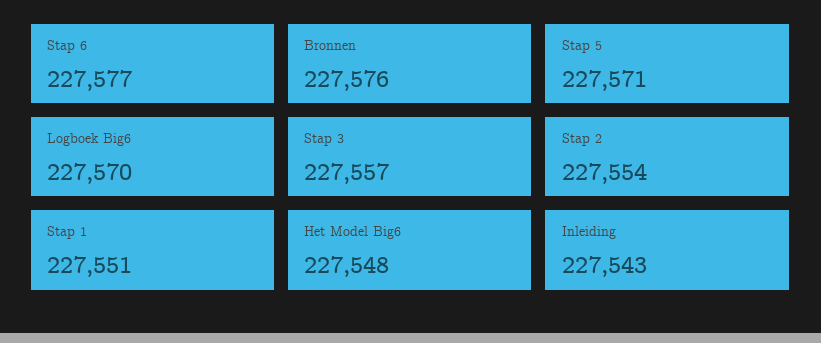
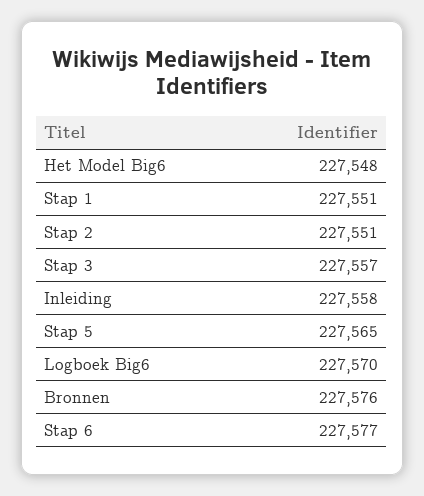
  {
    "Stap 6": 227577,
    "Bronnen": 227576,
-   "Stap 5": 227571,
+   "Stap 5": 227565,
    "Logboek Big6": 227570,
    "Stap 3": 227557,
-   "Stap 2": 227554,
+   "Stap 2": 227551,
    "Stap 1": 227551,
    "Het Model Big6": 227548,
-   "Inleiding": 227543
+   "Inleiding": 227558
  }

